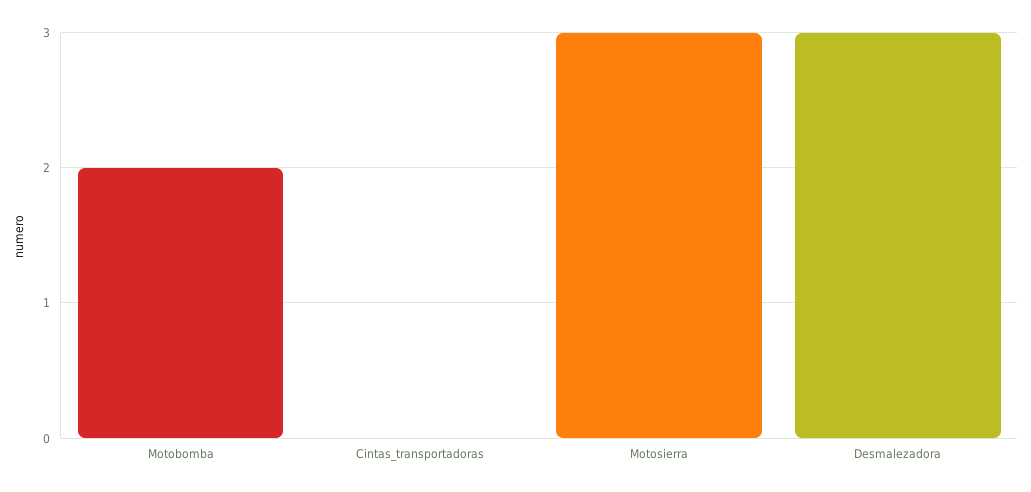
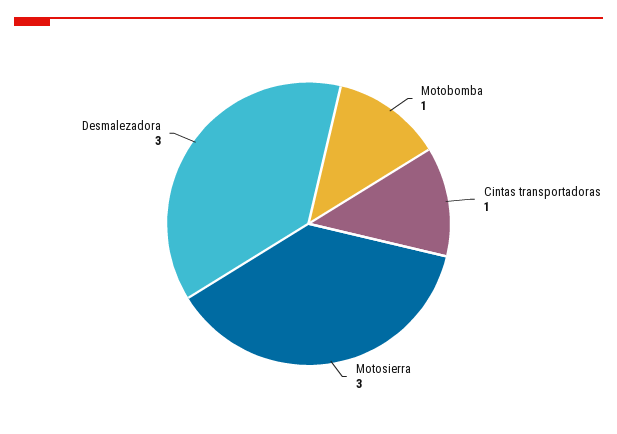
  {
-   "Motobomba": 2,
+   "Motobomba": 1,
-   "Cintas_transportadoras": 0,
+   "Cintas_transportadoras": 1,
    "Motosierra": 3,
    "Desmalezadora": 3
  }

